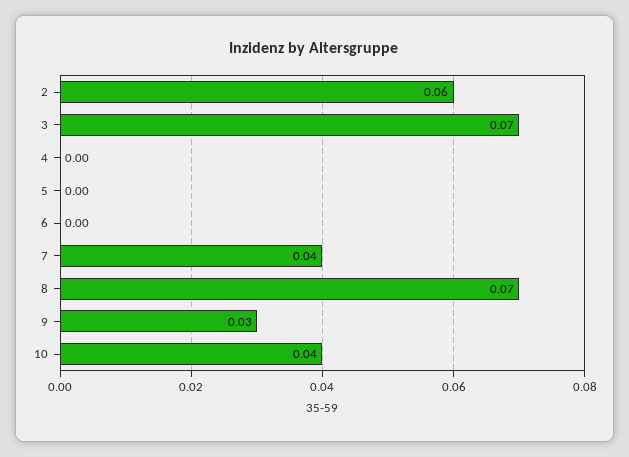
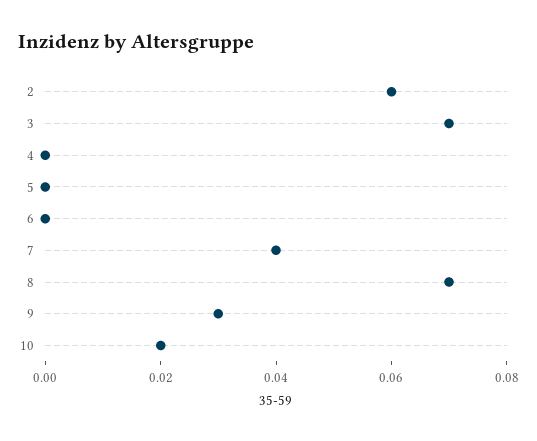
  {
    "2": 0.06,
    "3": 0.07,
    "4": 0,
    "5": 0,
    "6": 0,
    "7": 0.04,
    "8": 0.07,
    "9": 0.03,
-   "10": 0.04
+   "10": 0.02
  }

